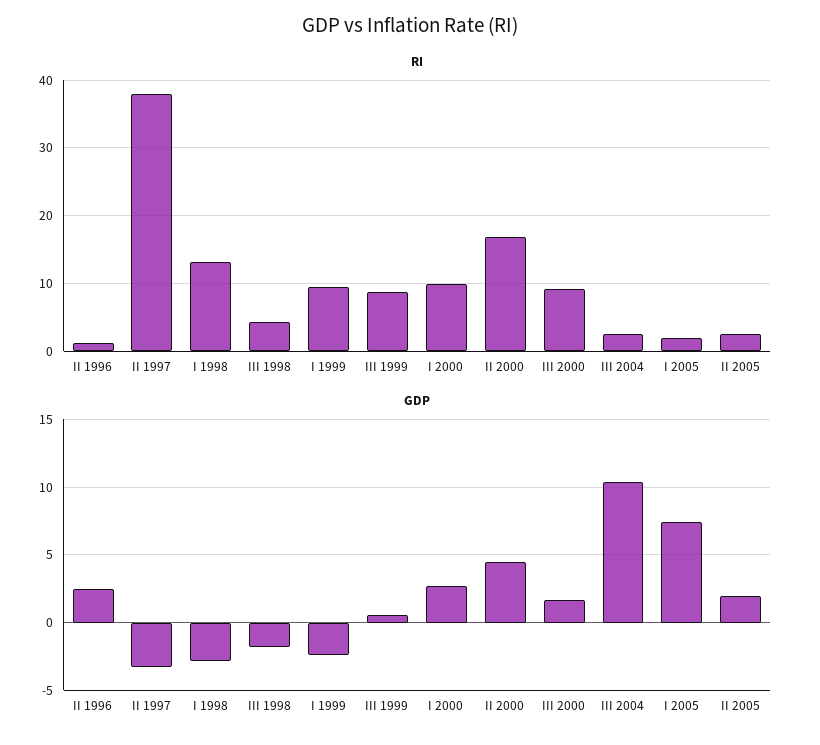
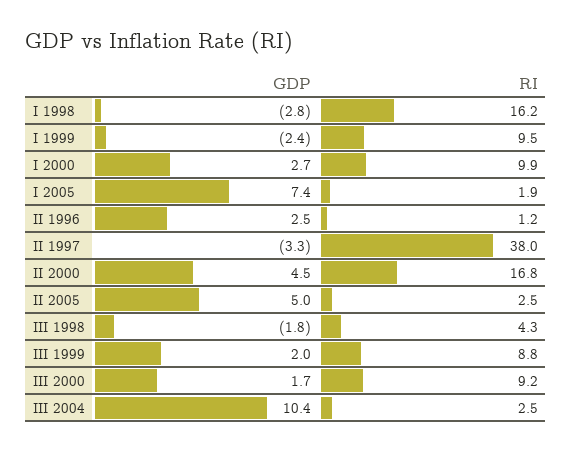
  {
    "RI": {
      "II 1996": 1.2,
      "II 1997": 38,
-     "I 1998": 13,
+     "I 1998": 16.2,
      "III 1998": 4.3,
      "I 1999": 9.5,
      "III 1999": 8.8,
      "I 2000": 9.9,
      "II 2000": 16.8,
      "III 2000": 9.2,
      "III 2004": 2.5,
      "I 2005": 1.9,
      "II 2005": 2.5
    },
    "GDP": {
      "II 1996": 2.5,
      "II 1997": -3.3,
      "I 1998": -2.8,
      "III 1998": -1.8,
      "I 1999": -2.4,
-     "III 1999": 0.5,
+     "III 1999": 2,
      "I 2000": 2.7,
      "II 2000": 4.5,
      "III 2000": 1.7,
      "III 2004": 10.4,
      "I 2005": 7.4,
-     "II 2005": 2
+     "II 2005": 5
    }
  }

